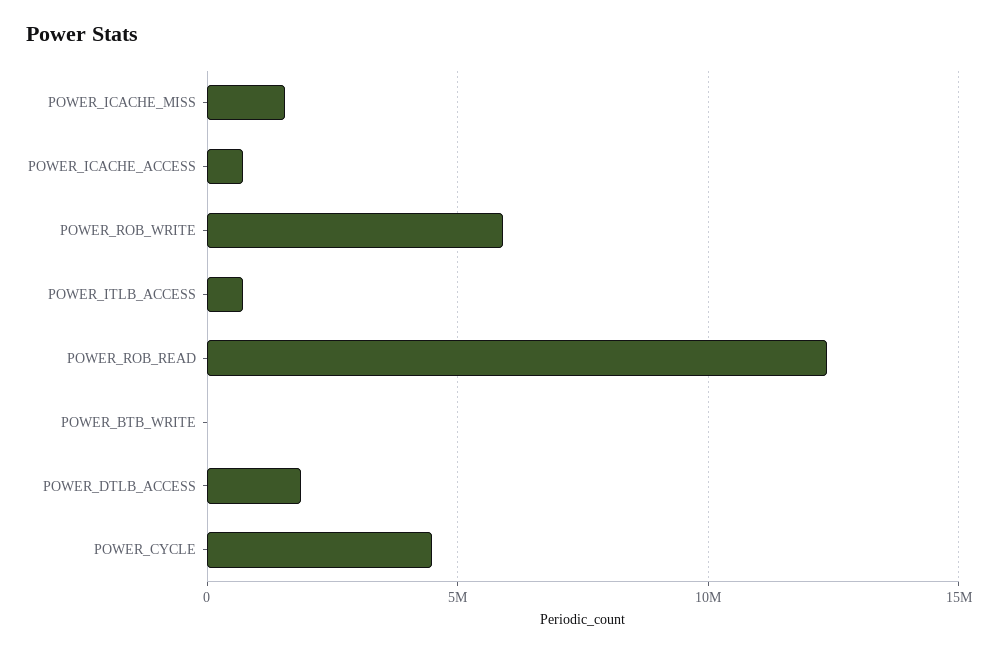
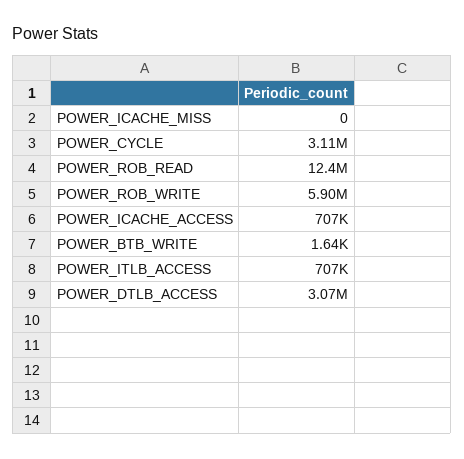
  {
-   "POWER_ICACHE_MISS": 1500000,
+   "POWER_ICACHE_MISS": 0,
    "POWER_ICACHE_ACCESS": 707000,
    "POWER_ROB_WRITE": 5900000,
    "POWER_ITLB_ACCESS": 707000,
    "POWER_ROB_READ": 12400000,
    "POWER_BTB_WRITE": 1640,
-   "POWER_DTLB_ACCESS": 2000000,
+   "POWER_DTLB_ACCESS": 3070000,
-   "POWER_CYCLE": 4500000
+   "POWER_CYCLE": 3110000
  }

